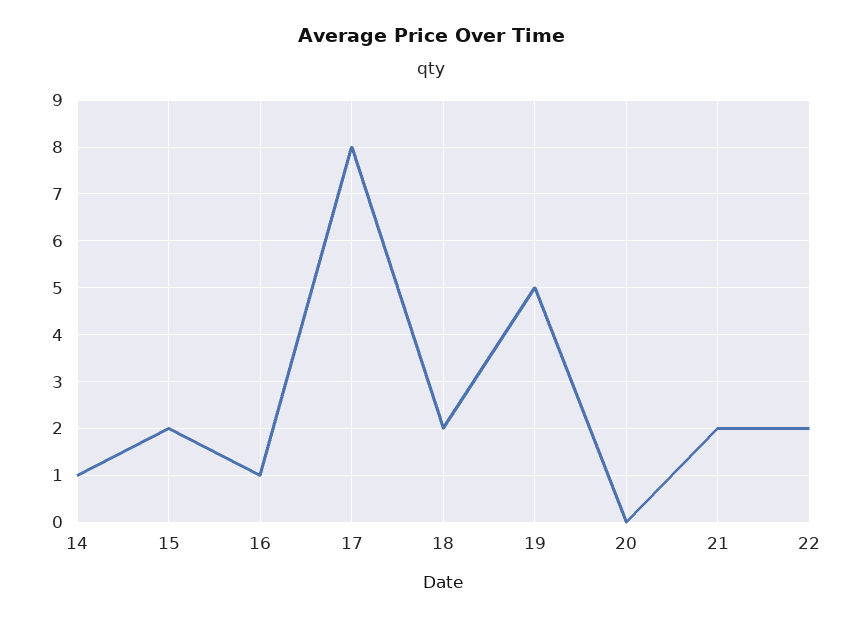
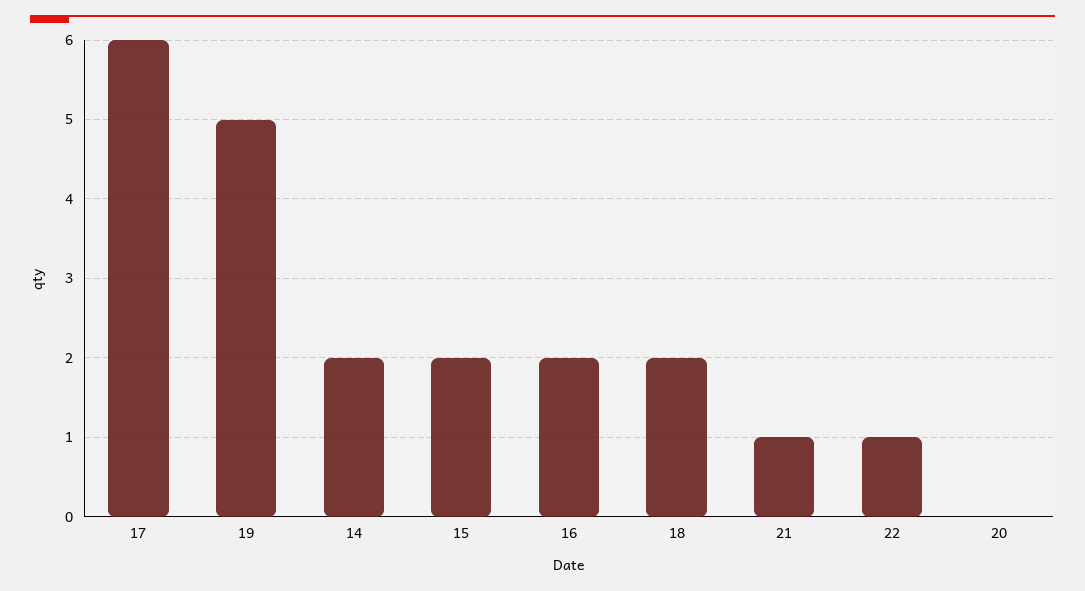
  {
-   "14": 1,
+   "14": 2,
    "15": 2,
-   "16": 1,
+   "16": 2,
-   "17": 8,
+   "17": 6,
    "18": 2,
    "19": 5,
    "20": 0,
-   "21": 2,
+   "21": 1,
-   "22": 2
+   "22": 1
  }

